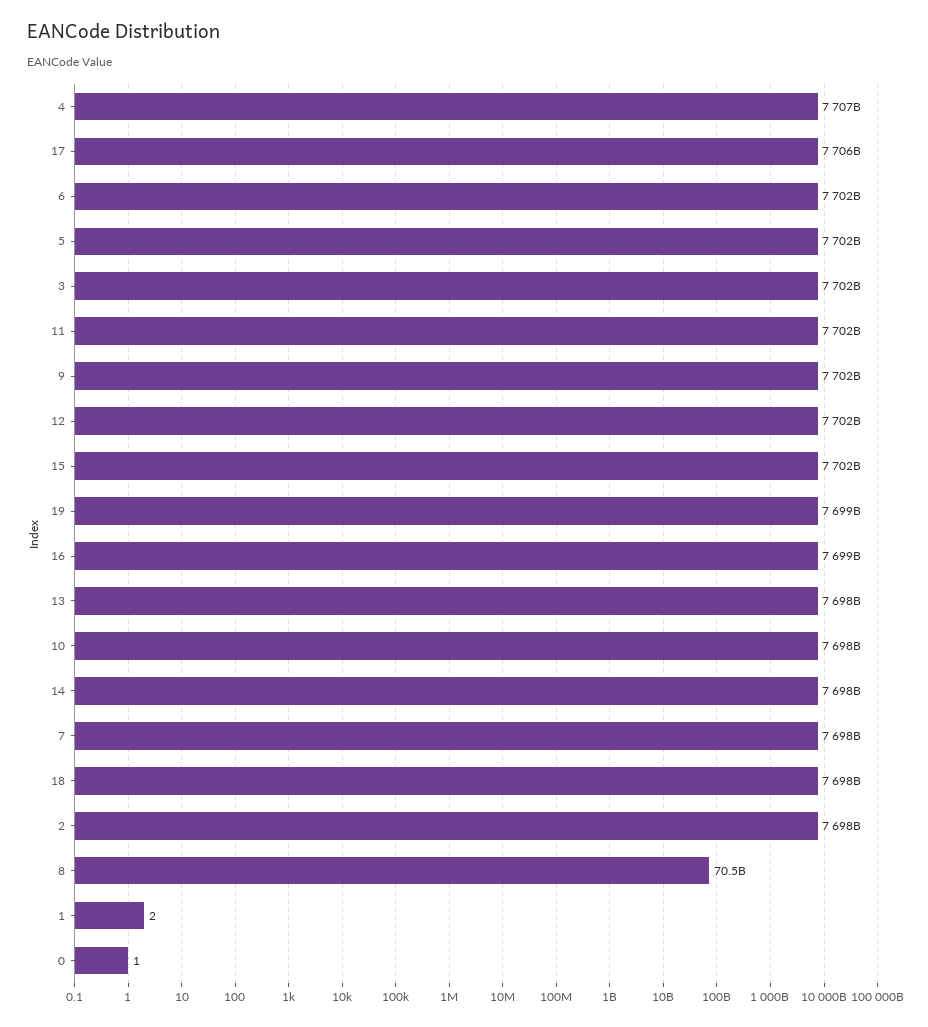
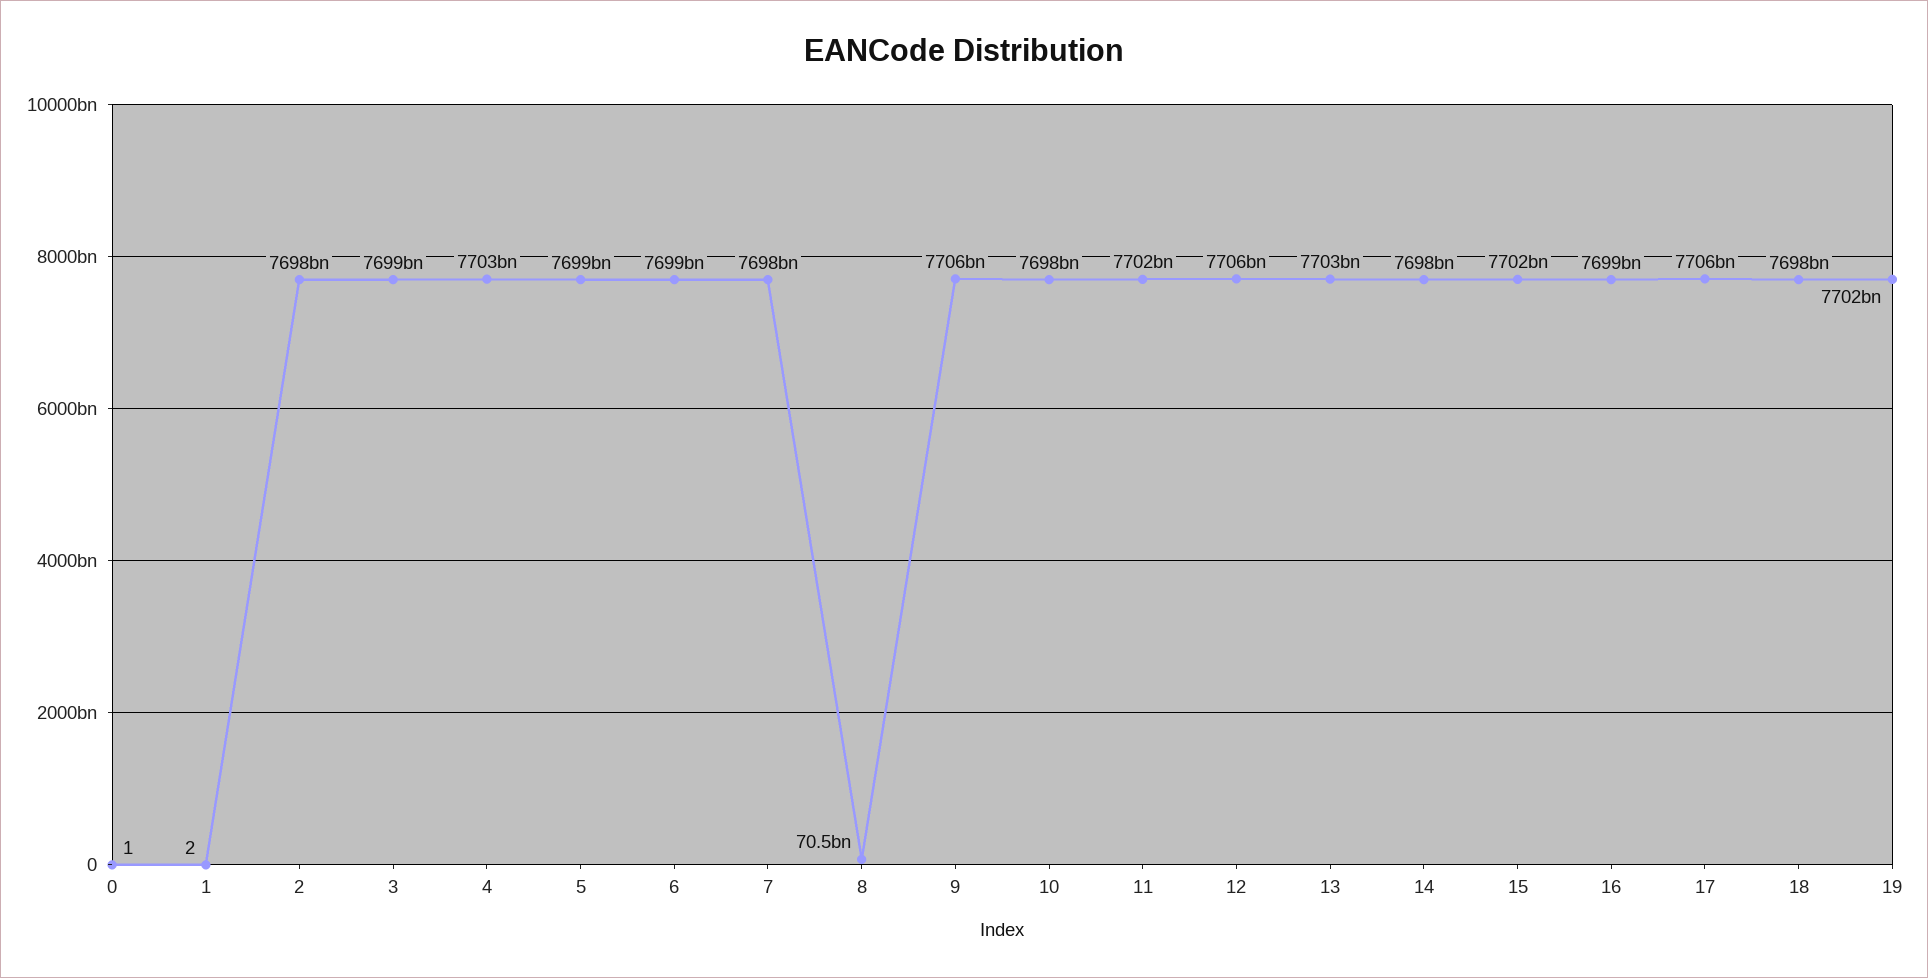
  {
-   "4": 7707000000000,
+   "4": 7703000000000,
    "17": 7706000000000,
-   "6": 7702000000000,
+   "6": 7699000000000,
-   "5": 7702000000000,
+   "5": 7699000000000,
-   "3": 7702000000000,
+   "3": 7699000000000,
    "11": 7702000000000,
-   "9": 7702000000000,
+   "9": 7706000000000,
-   "12": 7702000000000,
+   "12": 7706000000000,
    "15": 7702000000000,
-   "19": 7699000000000,
+   "19": 7702000000000,
    "16": 7699000000000,
-   "13": 7698000000000,
+   "13": 7703000000000,
    "10": 7698000000000,
    "14": 7698000000000,
    "7": 7698000000000,
    "18": 7698000000000,
    "2": 7698000000000,
    "8": 70500000000,
    "1": 2,
    "0": 1
  }

